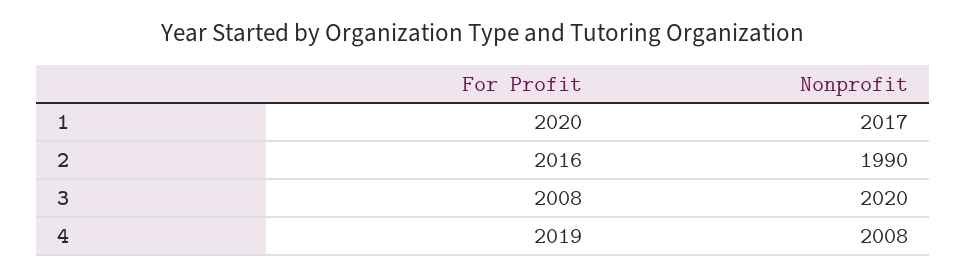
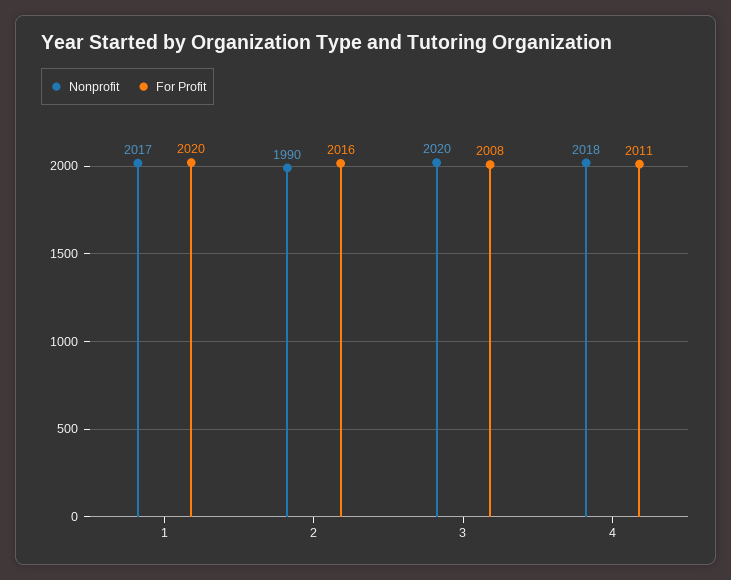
  {
    "For Profit": {
      "1": 2020,
      "2": 2016,
      "3": 2008,
-     "4": 2019
+     "4": 2011
    },
    "Nonprofit": {
      "1": 2017,
      "2": 1990,
      "3": 2020,
-     "4": 2008
+     "4": 2018
    }
  }

